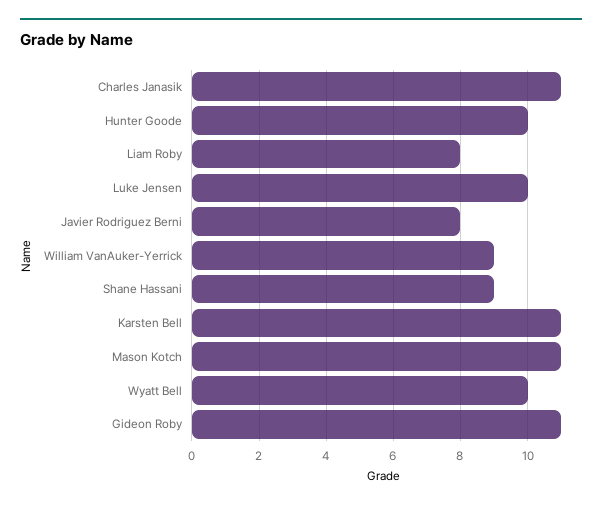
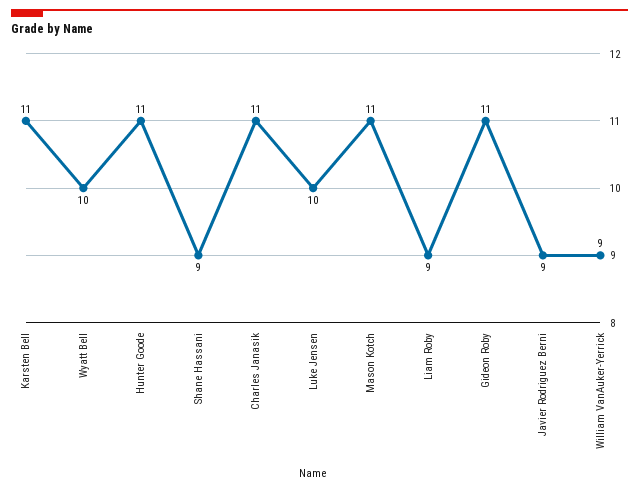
  {
    "Charles Janasik": 11,
-   "Hunter Goode": 10,
+   "Hunter Goode": 11,
-   "Liam Roby": 8,
+   "Liam Roby": 9,
    "Luke Jensen": 10,
-   "Javier Rodriguez Berni": 8,
+   "Javier Rodriguez Berni": 9,
    "William VanAuker-Yerrick": 9,
    "Shane Hassani": 9,
    "Karsten Bell": 11,
    "Mason Kotch": 11,
    "Wyatt Bell": 10,
    "Gideon Roby": 11
  }

